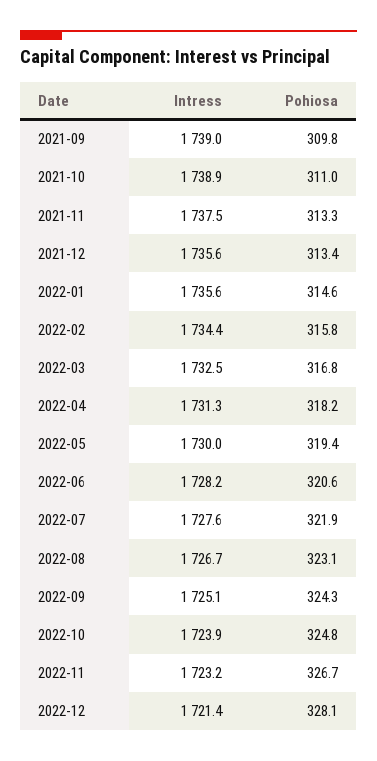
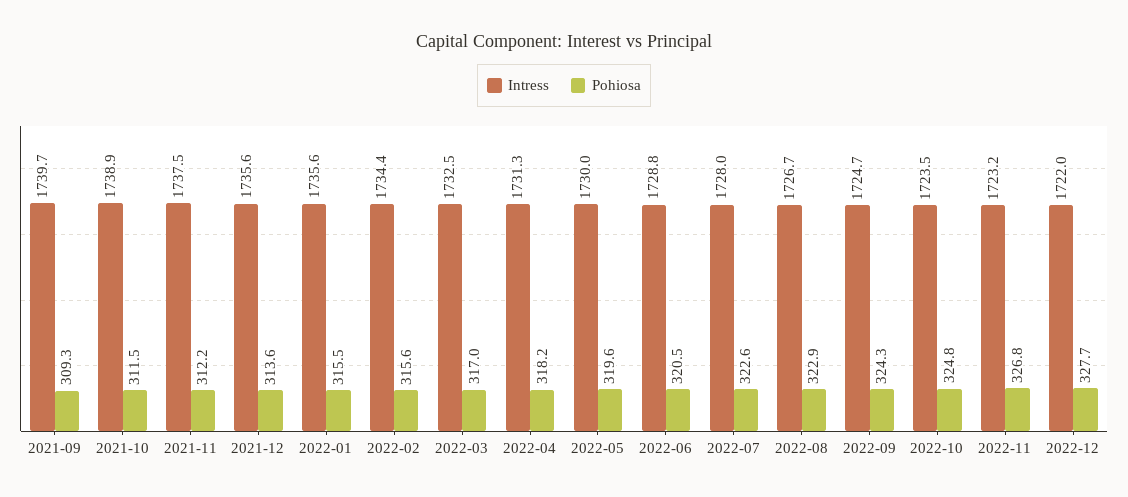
  {
    "Intress": {
-     "2021-09": 1739,
+     "2021-09": 1739.7,
      "2021-10": 1738.9,
      "2021-11": 1737.5,
      "2021-12": 1735.6,
      "2022-01": 1735.6,
      "2022-02": 1734.4,
      "2022-03": 1732.5,
      "2022-04": 1731.3,
      "2022-05": 1730,
-     "2022-06": 1728.2,
+     "2022-06": 1728.8,
-     "2022-07": 1727.6,
+     "2022-07": 1728,
      "2022-08": 1726.7,
-     "2022-09": 1725.1,
+     "2022-09": 1724.7,
-     "2022-10": 1723.9,
+     "2022-10": 1723.5,
      "2022-11": 1723.2,
-     "2022-12": 1721.4
+     "2022-12": 1722
    },
    "Pohiosa": {
-     "2021-09": 309.8,
+     "2021-09": 309.3,
-     "2021-10": 311,
+     "2021-10": 311.5,
-     "2021-11": 313.3,
+     "2021-11": 312.2,
-     "2021-12": 313.4,
+     "2021-12": 313.6,
-     "2022-01": 314.6,
+     "2022-01": 315.5,
-     "2022-02": 315.8,
+     "2022-02": 315.6,
-     "2022-03": 316.8,
+     "2022-03": 317,
      "2022-04": 318.2,
-     "2022-05": 319.4,
+     "2022-05": 319.6,
-     "2022-06": 320.6,
+     "2022-06": 320.5,
-     "2022-07": 321.9,
+     "2022-07": 322.6,
-     "2022-08": 323.1,
+     "2022-08": 322.9,
      "2022-09": 324.3,
      "2022-10": 324.8,
-     "2022-11": 326.7,
+     "2022-11": 326.8,
-     "2022-12": 328.1
+     "2022-12": 327.7
    }
  }

